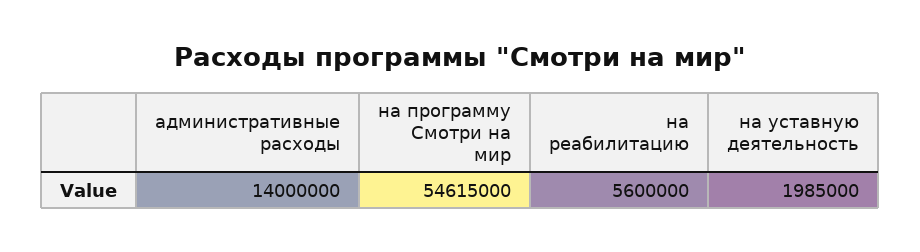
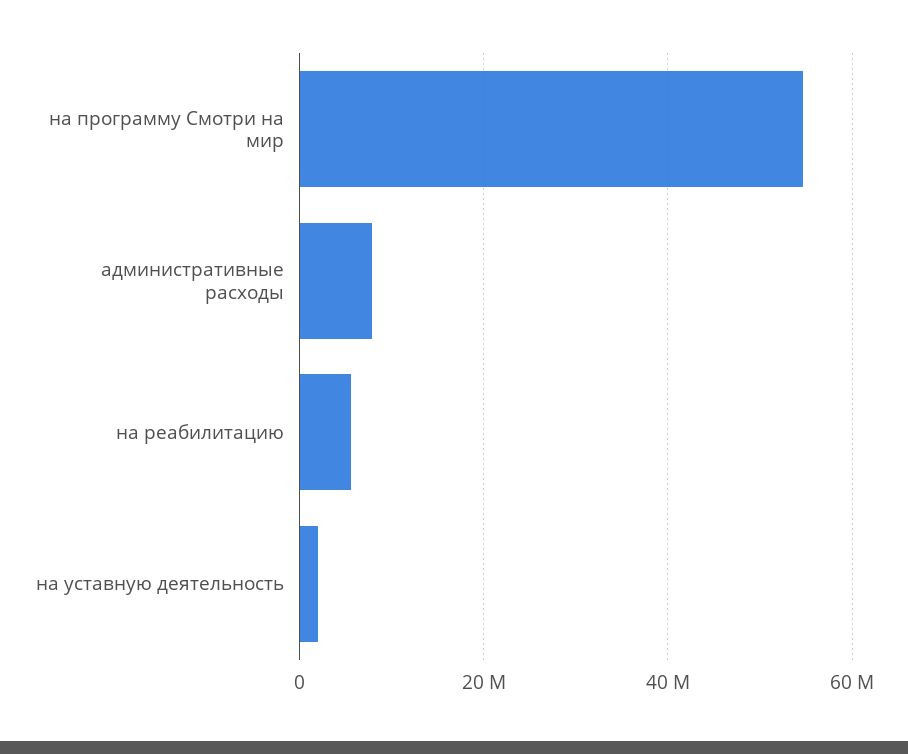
  {
-   "административные расходы": 14000000,
+   "административные расходы": 8000000,
    "на программу Смотри на мир": 54615000,
    "на реабилитацию": 5600000,
    "на уставную деятельность": 1985000
  }

